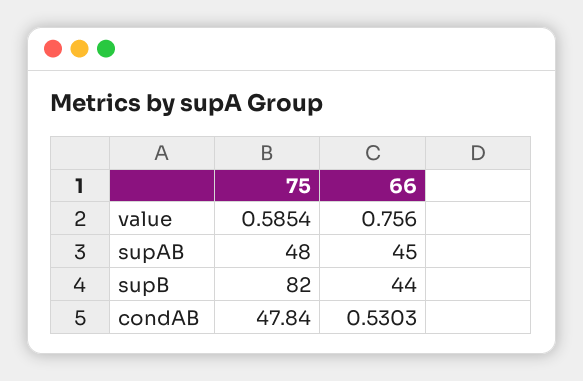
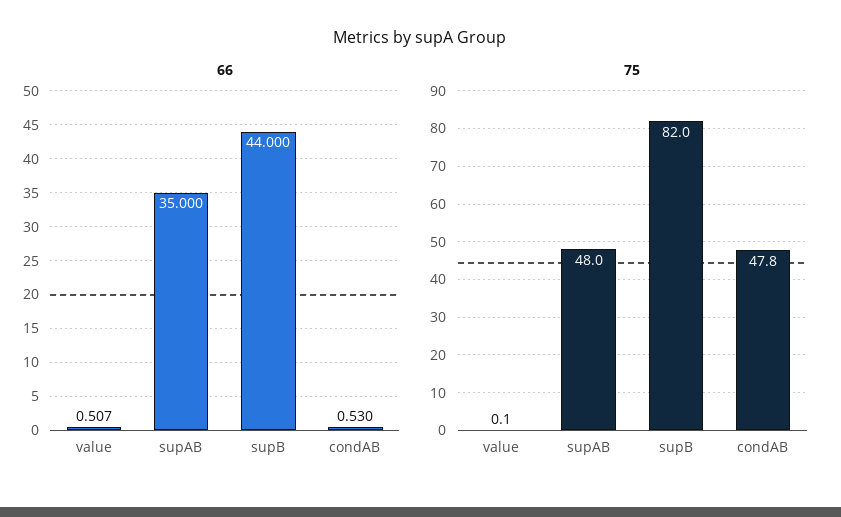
  {
    "75": {
-     "value": 0.5854,
+     "value": 0.1,
      "supAB": 48,
      "supB": 82,
      "condAB": 47.84
    },
    "66": {
-     "value": 0.756,
+     "value": 0.507,
-     "supAB": 45,
+     "supAB": 35,
      "supB": 44,
      "condAB": 0.5303
    }
  }

